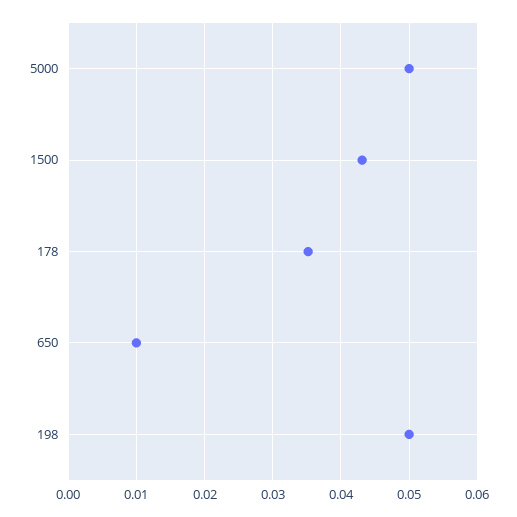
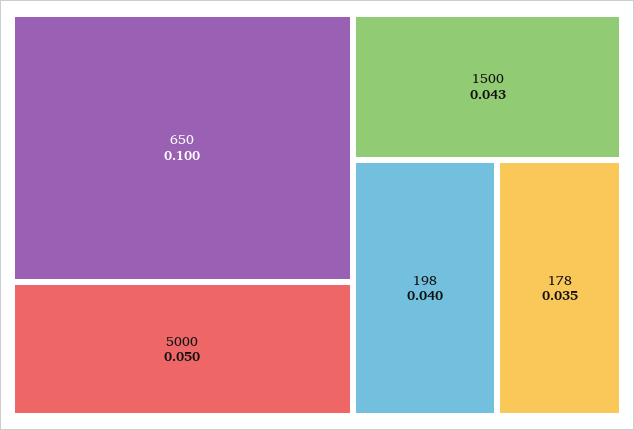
  {
    "5000": 0.05,
    "1500": 0.043,
    "178": 0.035,
-   "650": 0.01,
+   "650": 0.1,
-   "198": 0.05
+   "198": 0.04
  }

